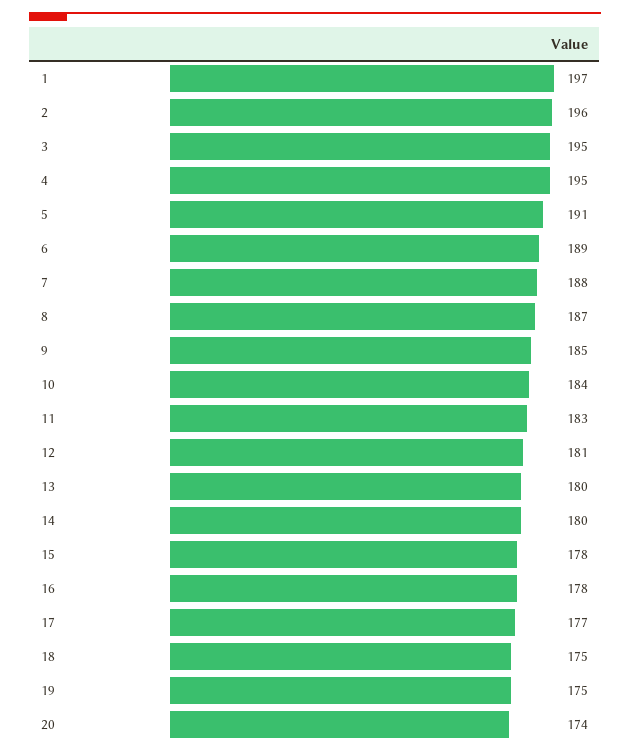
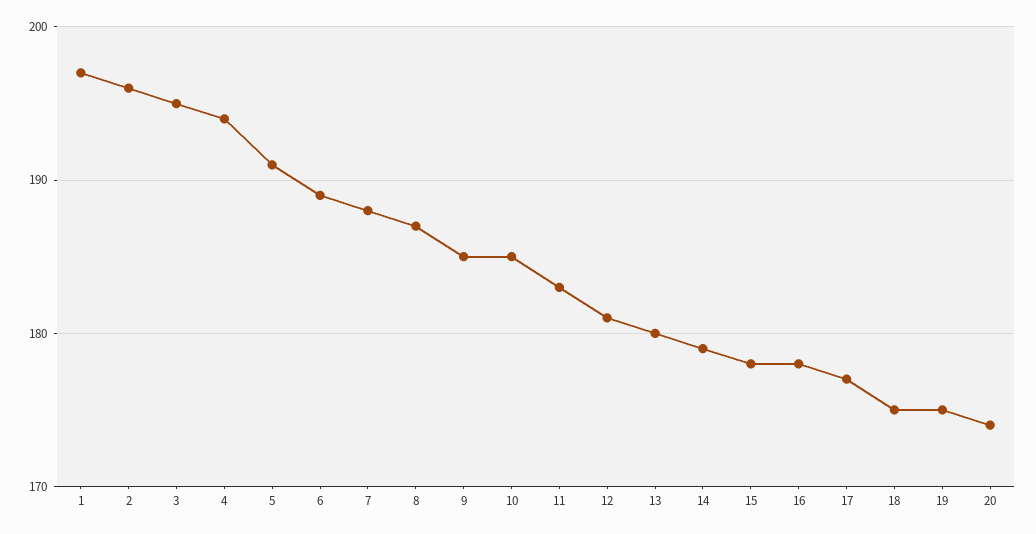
  {
    "1": 197,
    "2": 196,
    "3": 195,
-   "4": 195,
+   "4": 194,
    "5": 191,
    "6": 189,
    "7": 188,
    "8": 187,
    "9": 185,
-   "10": 184,
+   "10": 185,
    "11": 183,
    "12": 181,
    "13": 180,
-   "14": 180,
+   "14": 179,
    "15": 178,
    "16": 178,
    "17": 177,
    "18": 175,
    "19": 175,
    "20": 174
  }

